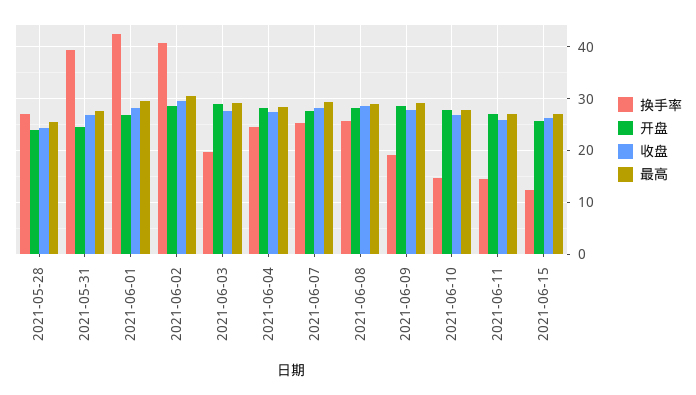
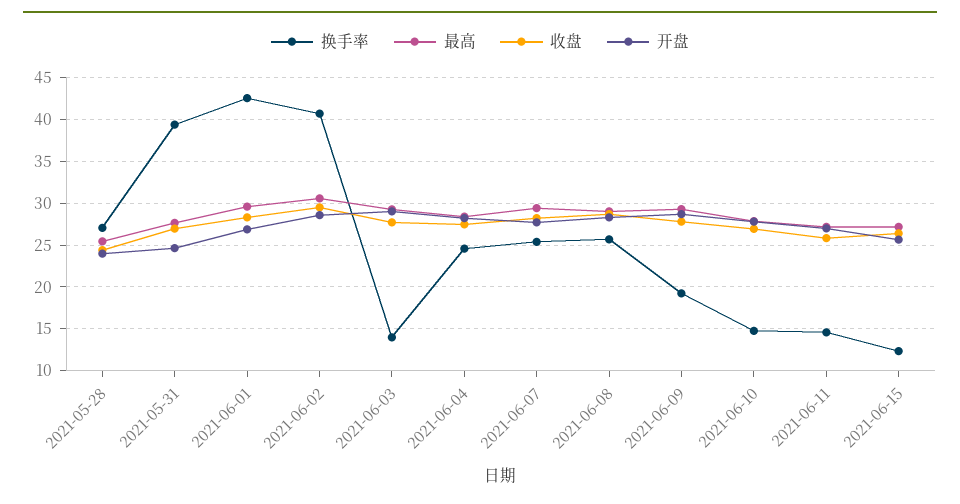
  {
    "换手率": {
      "2021-05-28": 27,
      "2021-05-31": 39,
      "2021-06-01": 43,
      "2021-06-02": 41,
-     "2021-06-03": 20,
+     "2021-06-03": 14,
      "2021-06-04": 25,
      "2021-06-07": 25,
      "2021-06-08": 26,
      "2021-06-09": 19,
      "2021-06-10": 15,
      "2021-06-11": 15,
      "2021-06-15": 12
    },
    "开盘": {
      "2021-05-28": 24,
      "2021-05-31": 25,
      "2021-06-01": 27,
      "2021-06-02": 29,
      "2021-06-03": 29,
      "2021-06-04": 28,
      "2021-06-07": 28,
      "2021-06-08": 28,
      "2021-06-09": 29,
      "2021-06-10": 28,
      "2021-06-11": 27,
      "2021-06-15": 26
    },
    "收盘": {
      "2021-05-28": 24,
      "2021-05-31": 27,
      "2021-06-01": 28,
      "2021-06-02": 29,
      "2021-06-03": 28,
      "2021-06-04": 27,
      "2021-06-07": 28,
      "2021-06-08": 29,
      "2021-06-09": 28,
      "2021-06-10": 27,
      "2021-06-11": 26,
      "2021-06-15": 26
    },
    "最高": {
      "2021-05-28": 25,
      "2021-05-31": 28,
      "2021-06-01": 30,
      "2021-06-02": 31,
      "2021-06-03": 29,
      "2021-06-04": 28,
      "2021-06-07": 29,
      "2021-06-08": 29,
      "2021-06-09": 29,
      "2021-06-10": 28,
      "2021-06-11": 27,
      "2021-06-15": 27
    }
  }

